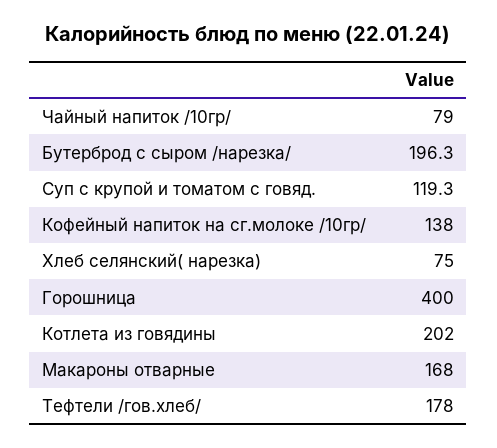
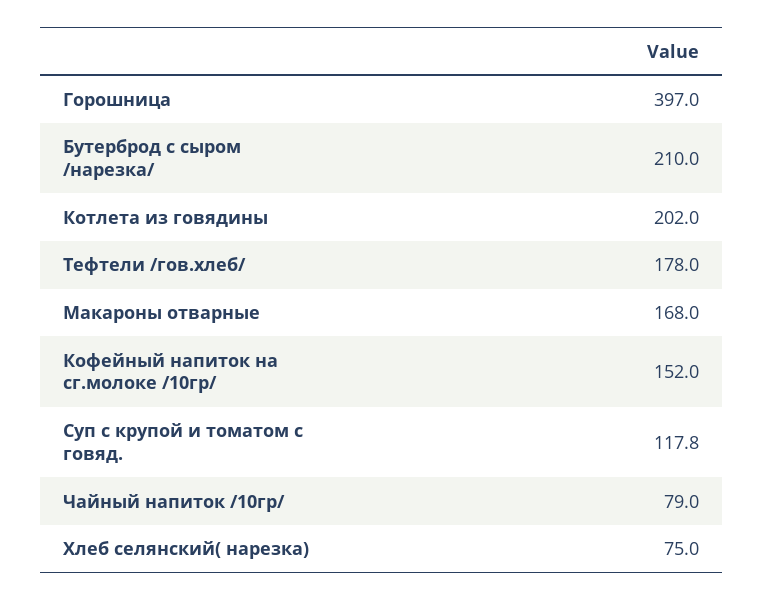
  {
    "Чайный напиток /10гр/": 79,
-   "Бутерброд с сыром /нарезка/": 196.3,
+   "Бутерброд с сыром /нарезка/": 210,
-   "Суп с крупой и томатом с говяд.": 119.3,
+   "Суп с крупой и томатом с говяд.": 117.8,
-   "Кофейный напиток на сг.молоке /10гр/": 138,
+   "Кофейный напиток на сг.молоке /10гр/": 152,
    "Хлеб селянский( нарезка)": 75,
-   "Горошница": 400,
+   "Горошница": 397,
    "Котлета из говядины": 202,
    "Макароны отварные": 168,
    "Тефтели /гов.хлеб/": 178
  }

